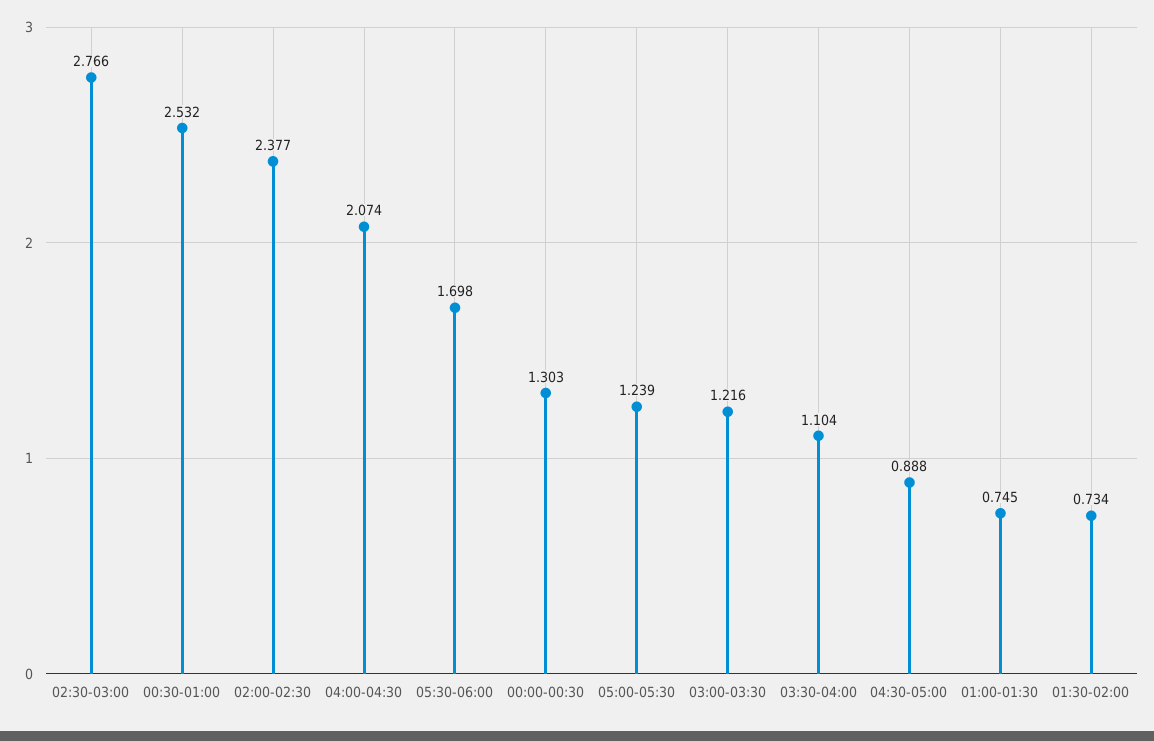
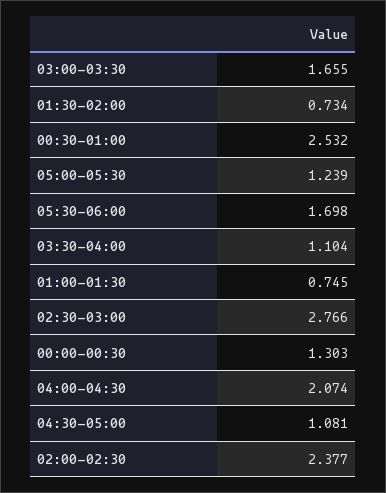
  {
    "02:30-03:00": 2.766,
    "00:30-01:00": 2.532,
    "02:00-02:30": 2.377,
    "04:00-04:30": 2.074,
    "05:30-06:00": 1.698,
    "00:00-00:30": 1.303,
    "05:00-05:30": 1.239,
-   "03:00-03:30": 1.216,
+   "03:00-03:30": 1.655,
    "03:30-04:00": 1.104,
-   "04:30-05:00": 0.888,
+   "04:30-05:00": 1.081,
    "01:00-01:30": 0.745,
    "01:30-02:00": 0.734
  }

